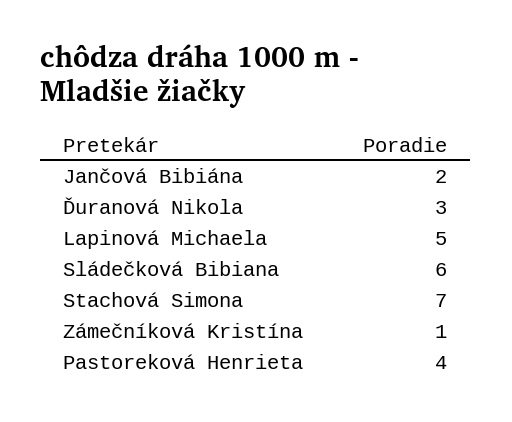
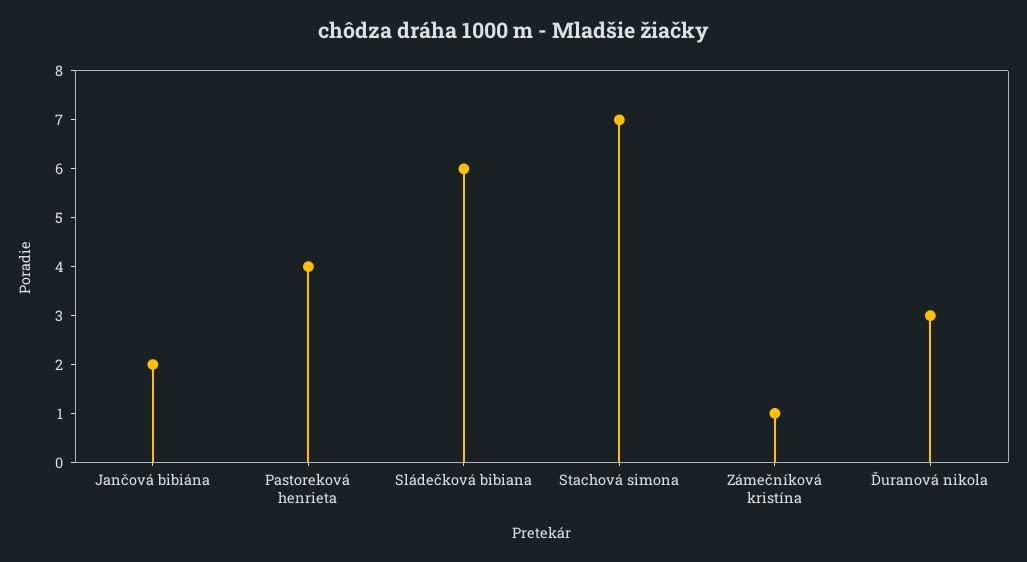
  {
    "Jančová Bibiána": 2,
    "Ďuranová Nikola": 3,
-   "Lapinová Michaela": 5,
    "Sládečková Bibiana": 6,
    "Stachová Simona": 7,
    "Zámečníková Kristína": 1,
    "Pastoreková Henrieta": 4
  }

